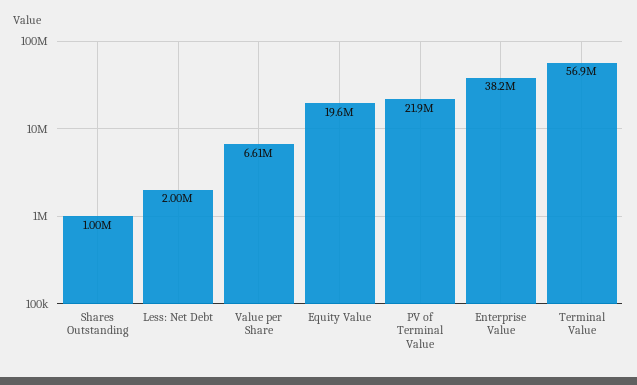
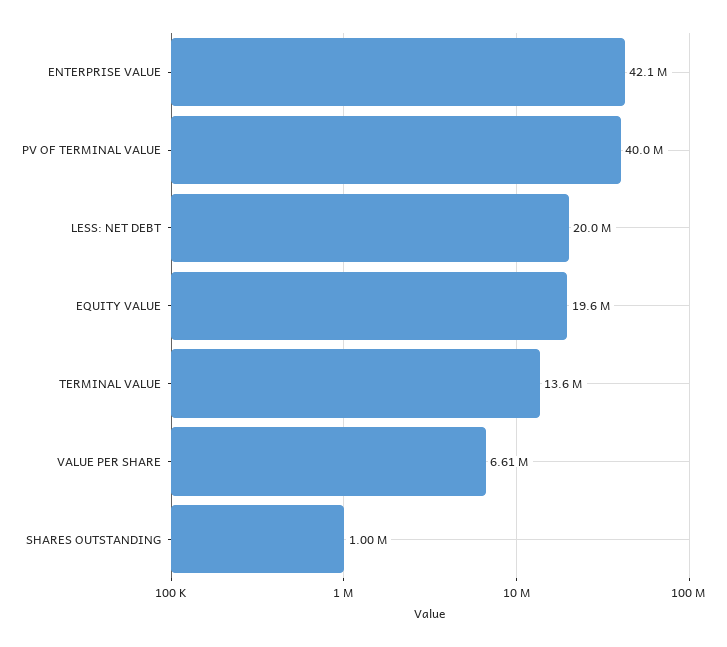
  {
    "Shares Outstanding": 1000000,
-   "Less: Net Debt": 2000000,
+   "Less: Net Debt": 20000000,
    "Value per Share": 6610000,
    "Equity Value": 19600000,
-   "PV of Terminal Value": 21900000,
+   "PV of Terminal Value": 40000000,
-   "Enterprise Value": 38200000,
+   "Enterprise Value": 42100000,
-   "Terminal Value": 56900000
+   "Terminal Value": 13600000
  }

